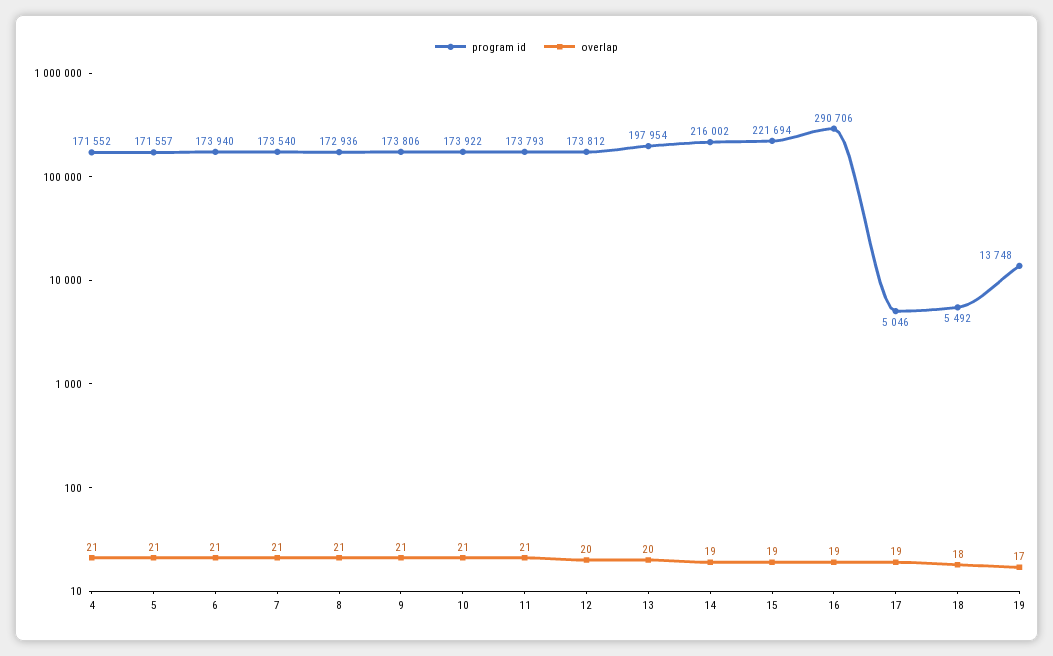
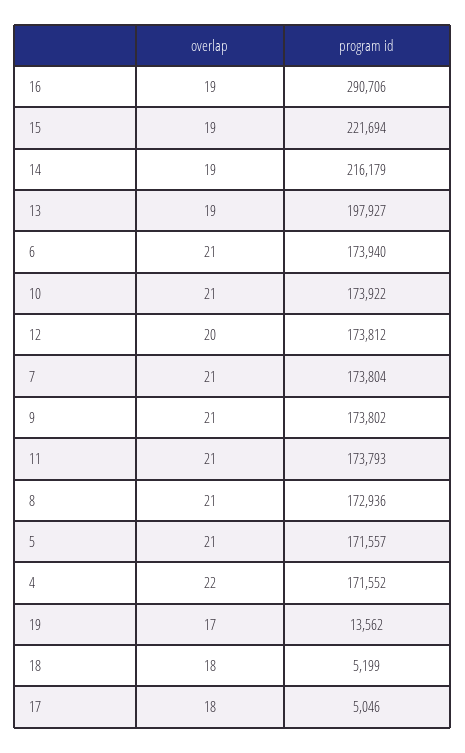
  {
    "program id": {
      "4": 171552,
      "5": 171557,
      "6": 173940,
-     "7": 173540,
+     "7": 173804,
      "8": 172936,
-     "9": 173806,
+     "9": 173802,
      "10": 173922,
      "11": 173793,
      "12": 173812,
-     "13": 197954,
+     "13": 197927,
-     "14": 216002,
+     "14": 216179,
      "15": 221694,
      "16": 290706,
      "17": 5046,
-     "18": 5492,
+     "18": 5199,
-     "19": 13748
+     "19": 13562
    },
    "overlap": {
-     "4": 21,
+     "4": 22,
      "5": 21,
      "6": 21,
      "7": 21,
      "8": 21,
      "9": 21,
      "10": 21,
      "11": 21,
      "12": 20,
-     "13": 20,
+     "13": 19,
      "14": 19,
      "15": 19,
      "16": 19,
-     "17": 19,
+     "17": 18,
      "18": 18,
      "19": 17
    }
  }

